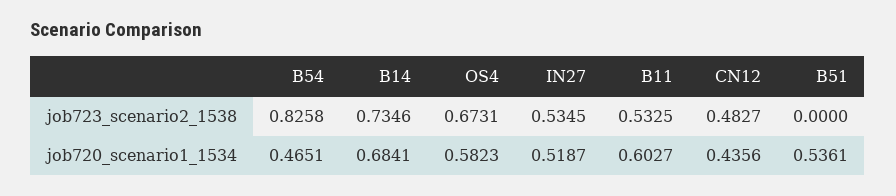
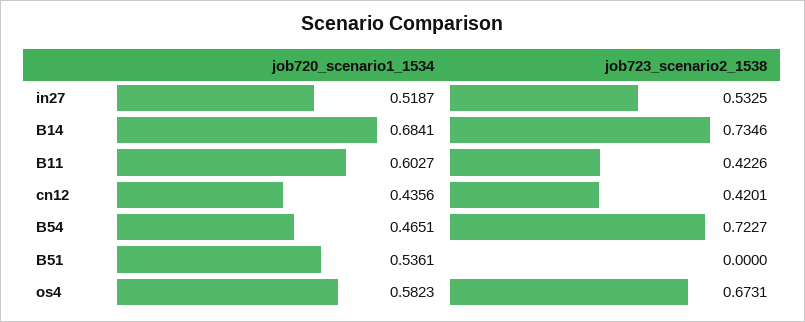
  {
    "B54": {
-     "job723_scenario2_1538": 0.8258,
+     "job723_scenario2_1538": 0.7227,
      "job720_scenario1_1534": 0.4651
    },
    "B14": {
      "job723_scenario2_1538": 0.7346,
      "job720_scenario1_1534": 0.6841
    },
    "OS4": {
      "job723_scenario2_1538": 0.6731,
      "job720_scenario1_1534": 0.5823
    },
    "IN27": {
-     "job723_scenario2_1538": 0.5345,
+     "job723_scenario2_1538": 0.5325,
      "job720_scenario1_1534": 0.5187
    },
    "B11": {
-     "job723_scenario2_1538": 0.5325,
+     "job723_scenario2_1538": 0.4226,
      "job720_scenario1_1534": 0.6027
    },
    "CN12": {
-     "job723_scenario2_1538": 0.4827,
+     "job723_scenario2_1538": 0.4201,
      "job720_scenario1_1534": 0.4356
    },
    "B51": {
      "job723_scenario2_1538": 0,
      "job720_scenario1_1534": 0.5361
    }
  }

